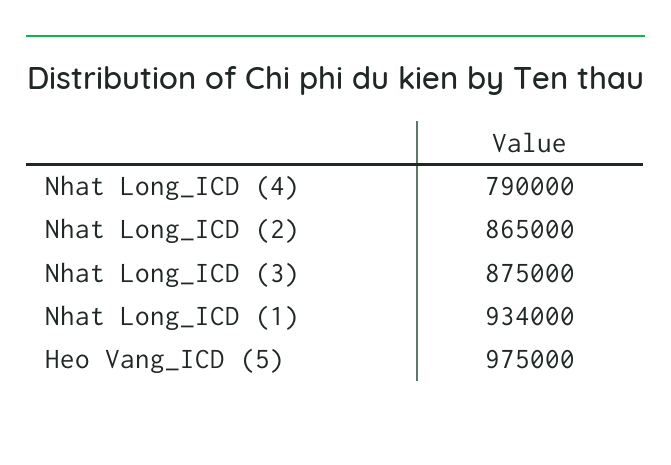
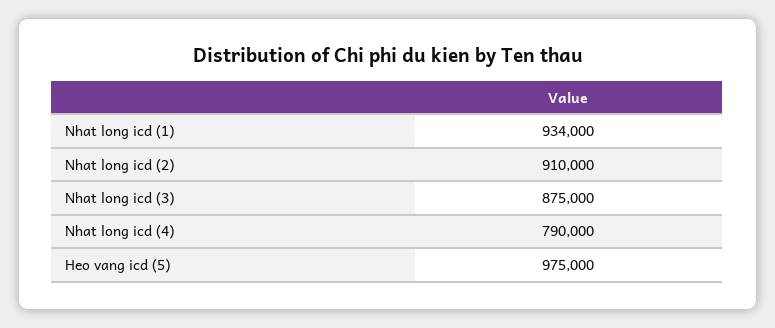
  {
    "Nhat Long_ICD (4)": 790000,
-   "Nhat Long_ICD (2)": 865000,
+   "Nhat Long_ICD (2)": 910000,
    "Nhat Long_ICD (3)": 875000,
    "Nhat Long_ICD (1)": 934000,
    "Heo Vang_ICD (5)": 975000
  }

